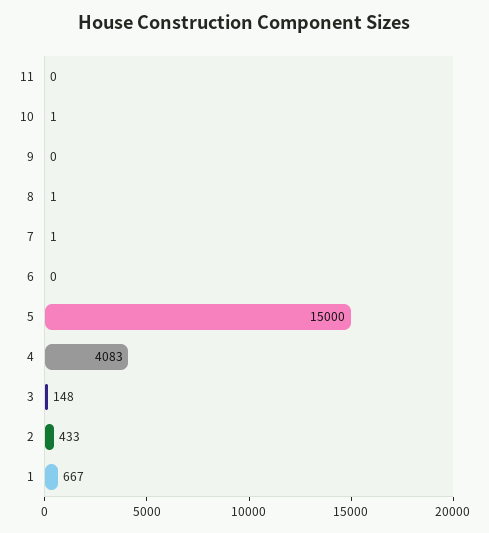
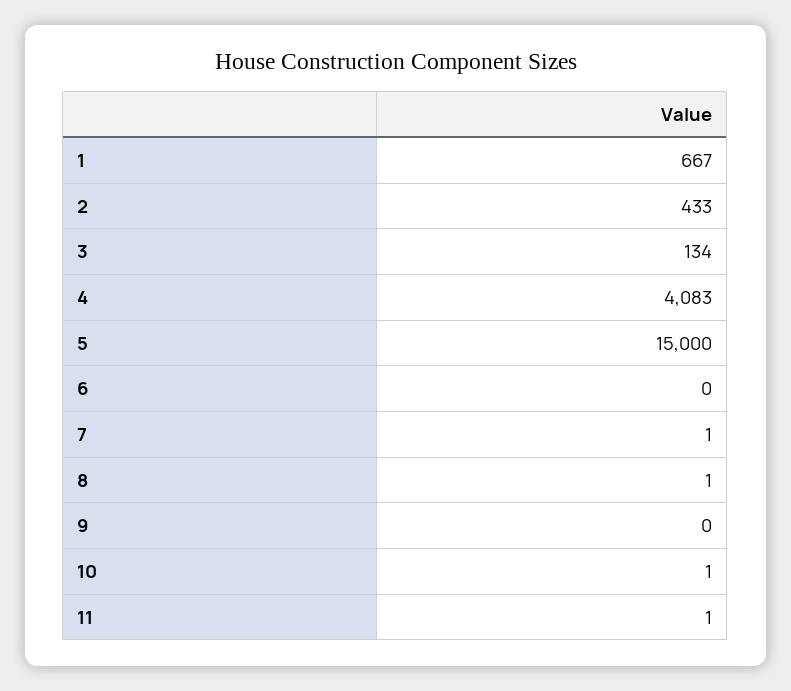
  {
-   "11": 0,
+   "11": 1,
    "10": 1,
    "9": 0,
    "8": 1,
    "7": 1,
    "6": 0,
    "5": 15000,
    "4": 4083,
-   "3": 148,
+   "3": 134,
    "2": 433,
    "1": 667
  }

